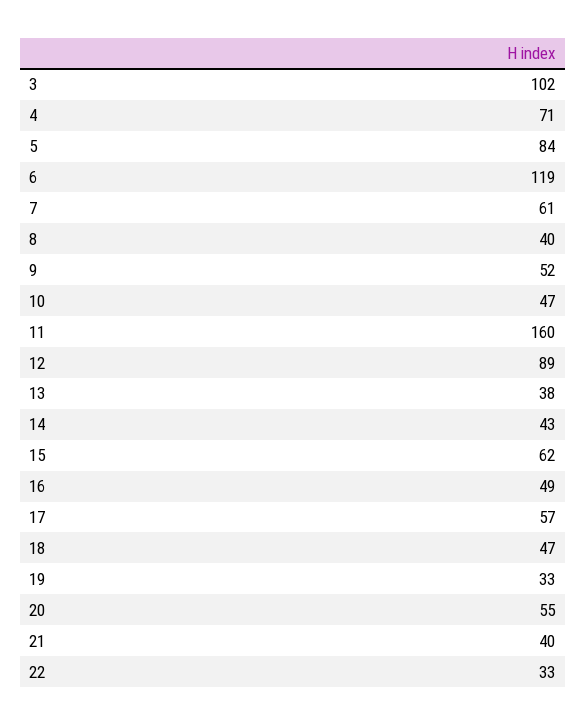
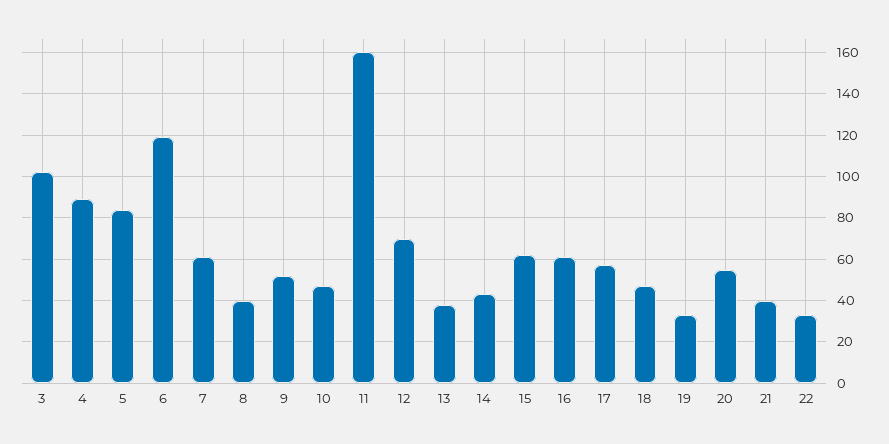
  {
    "3": 102,
-   "4": 71,
+   "4": 90,
    "5": 84,
    "6": 119,
    "7": 61,
    "8": 40,
    "9": 52,
    "10": 47,
    "11": 160,
-   "12": 89,
+   "12": 70,
    "13": 38,
    "14": 43,
    "15": 62,
-   "16": 49,
+   "16": 60,
    "17": 57,
    "18": 47,
    "19": 33,
    "20": 55,
    "21": 40,
    "22": 33
  }

